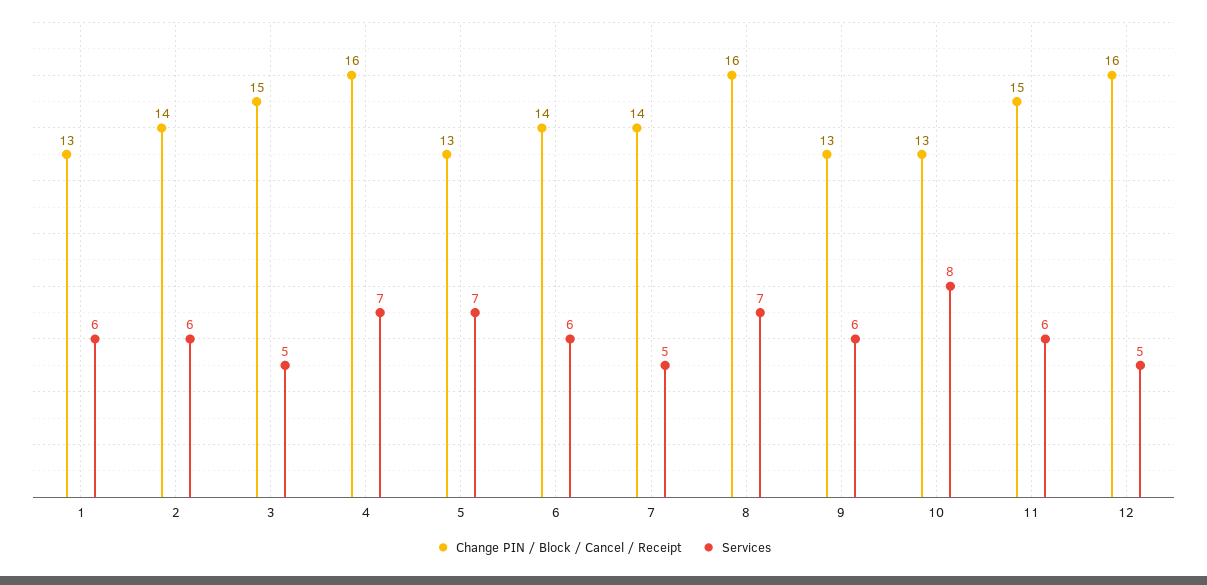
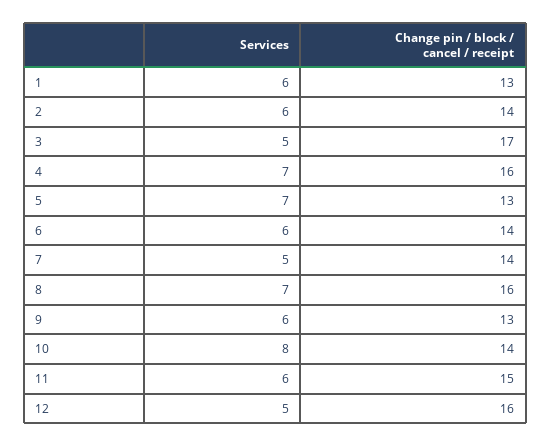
  {
    "Change PIN / Block / Cancel / Receipt": {
      "1": 13,
      "2": 14,
-     "3": 15,
+     "3": 17,
      "4": 16,
      "5": 13,
      "6": 14,
      "7": 14,
      "8": 16,
      "9": 13,
-     "10": 13,
+     "10": 14,
      "11": 15,
      "12": 16
    },
    "Services": {
      "1": 6,
      "2": 6,
      "3": 5,
      "4": 7,
      "5": 7,
      "6": 6,
      "7": 5,
      "8": 7,
      "9": 6,
      "10": 8,
      "11": 6,
      "12": 5
    }
  }

